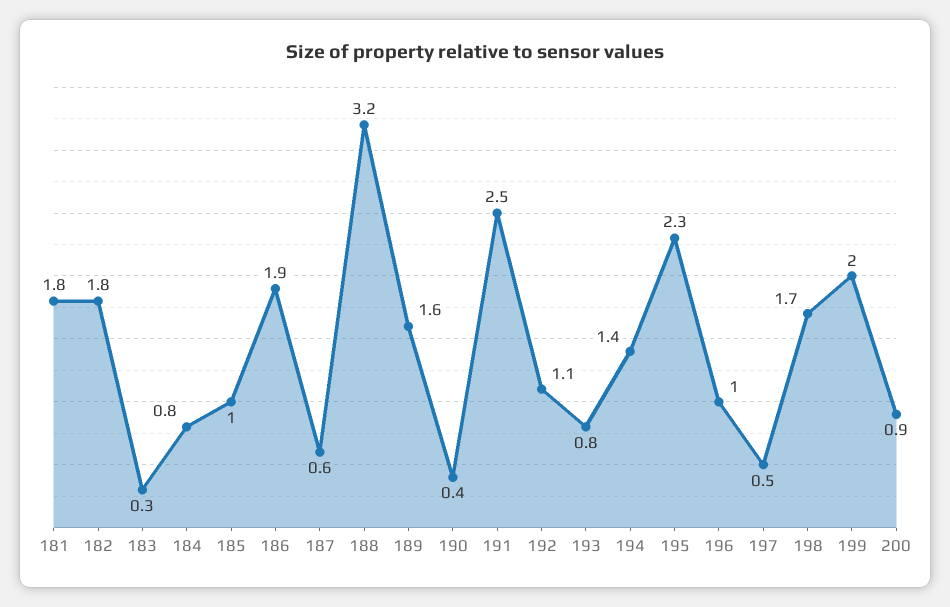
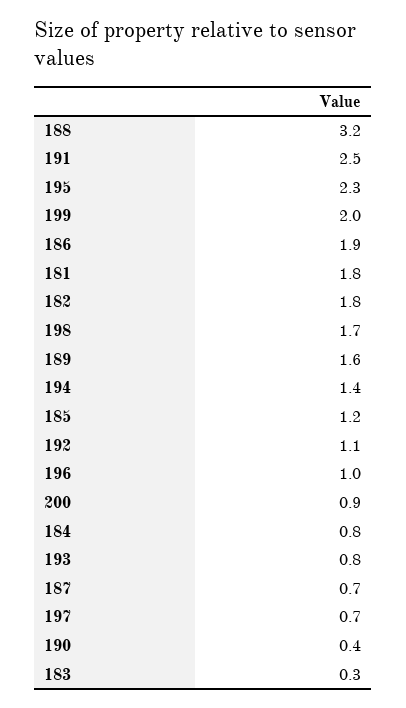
  {
    "181": 1.8,
    "182": 1.8,
    "183": 0.3,
    "184": 0.8,
-   "185": 1,
+   "185": 1.2,
    "186": 1.9,
-   "187": 0.6,
+   "187": 0.7,
    "188": 3.2,
    "189": 1.6,
    "190": 0.4,
    "191": 2.5,
    "192": 1.1,
    "193": 0.8,
    "194": 1.4,
    "195": 2.3,
    "196": 1,
-   "197": 0.5,
+   "197": 0.7,
    "198": 1.7,
    "199": 2,
    "200": 0.9
  }

